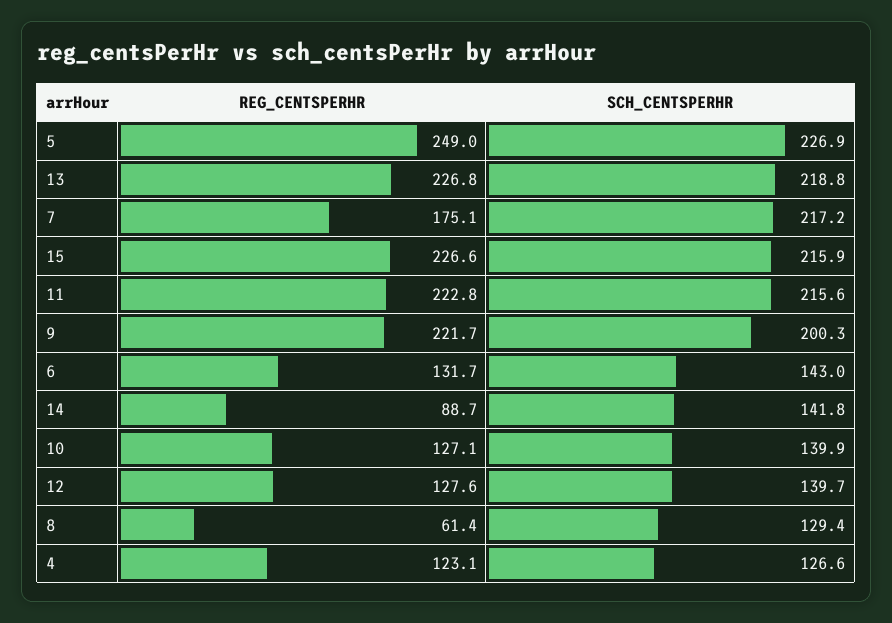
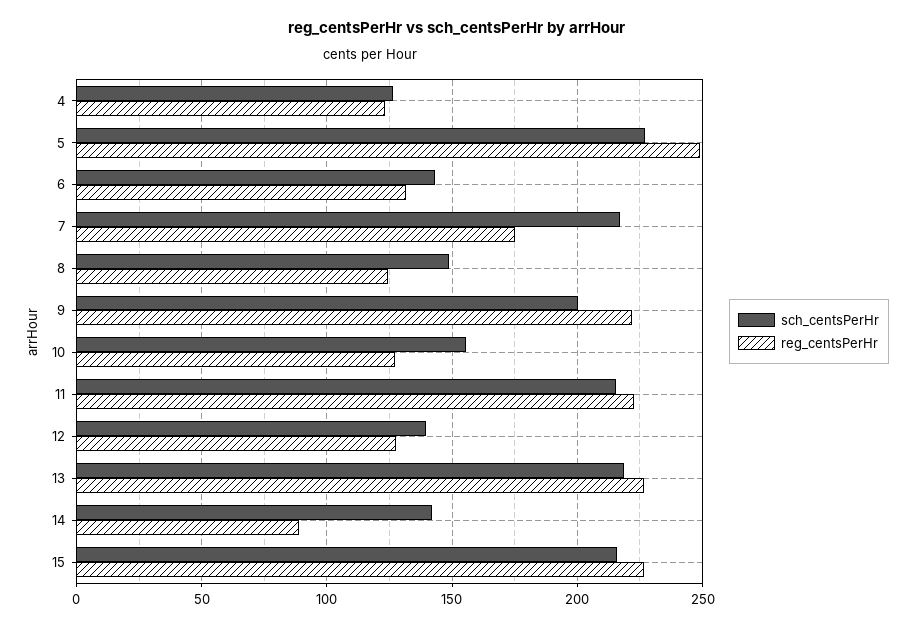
  {
    "REG_CENTSPERHR": {
      "5": 249,
      "13": 226.8,
      "7": 175.1,
      "15": 226.6,
      "11": 222.8,
      "9": 221.7,
      "6": 131.7,
      "14": 88.7,
      "10": 127.1,
      "12": 127.6,
-     "8": 61.4,
+     "8": 125,
      "4": 123.1
    },
    "SCH_CENTSPERHR": {
      "5": 226.9,
      "13": 218.8,
      "7": 217.2,
      "15": 215.9,
      "11": 215.6,
      "9": 200.3,
      "6": 143,
      "14": 141.8,
-     "10": 139.9,
+     "10": 155,
      "12": 139.7,
-     "8": 129.4,
+     "8": 150,
      "4": 126.6
    }
  }

